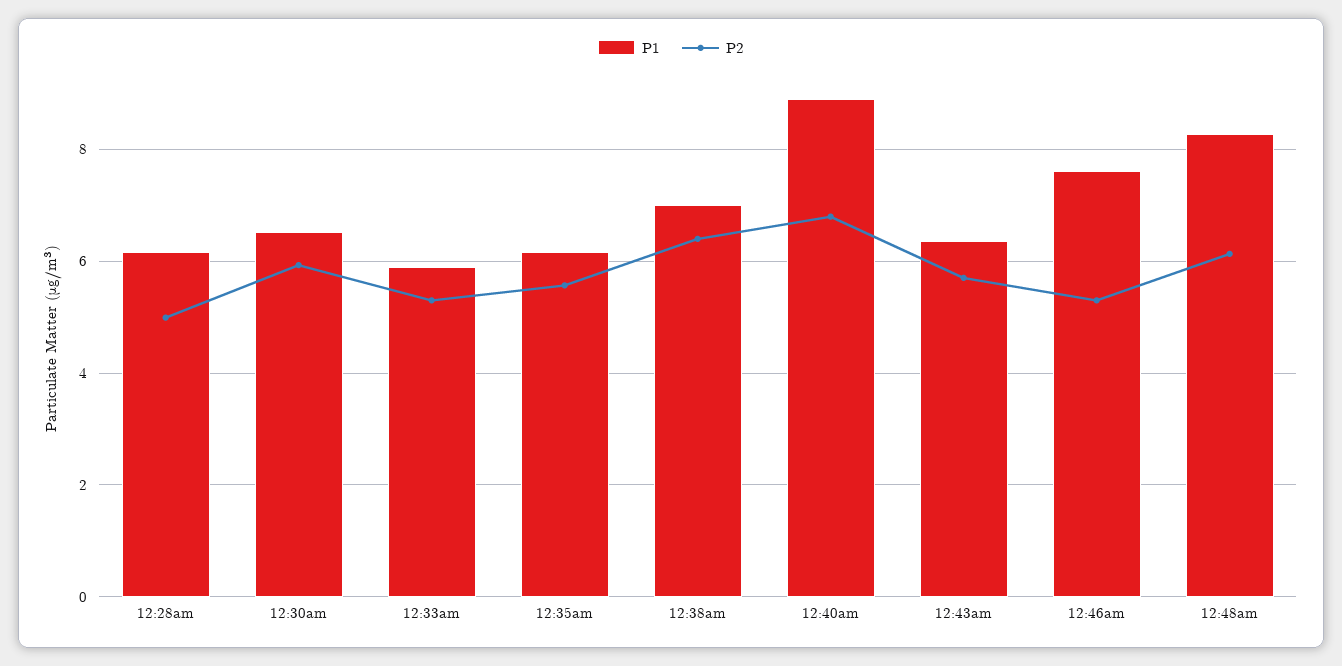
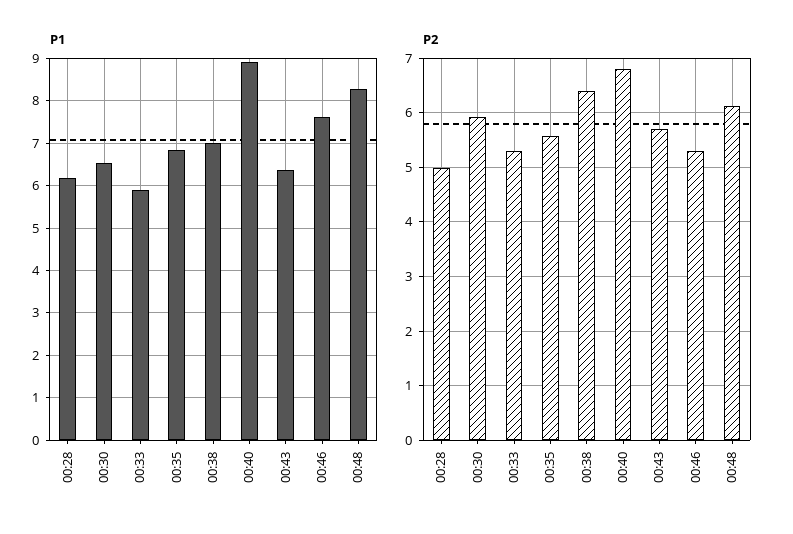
  {
    "P1": {
      "12:28am": 6.2,
      "12:30am": 6.6,
      "12:33am": 6,
-     "12:35am": 6.2,
+     "12:35am": 6.8,
      "12:38am": 7,
      "12:40am": 9,
      "12:43am": 6.4,
      "12:46am": 7.6,
      "12:48am": 8.2
    },
    "P2": {
      "12:28am": 5,
      "12:30am": 6,
      "12:33am": 5.4,
      "12:35am": 5.6,
      "12:38am": 6.4,
      "12:40am": 6.8,
      "12:43am": 5.8,
      "12:46am": 5.4,
      "12:48am": 6.2
    }
  }

